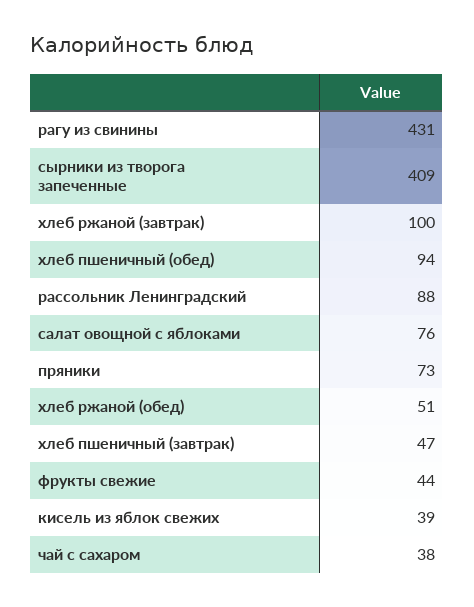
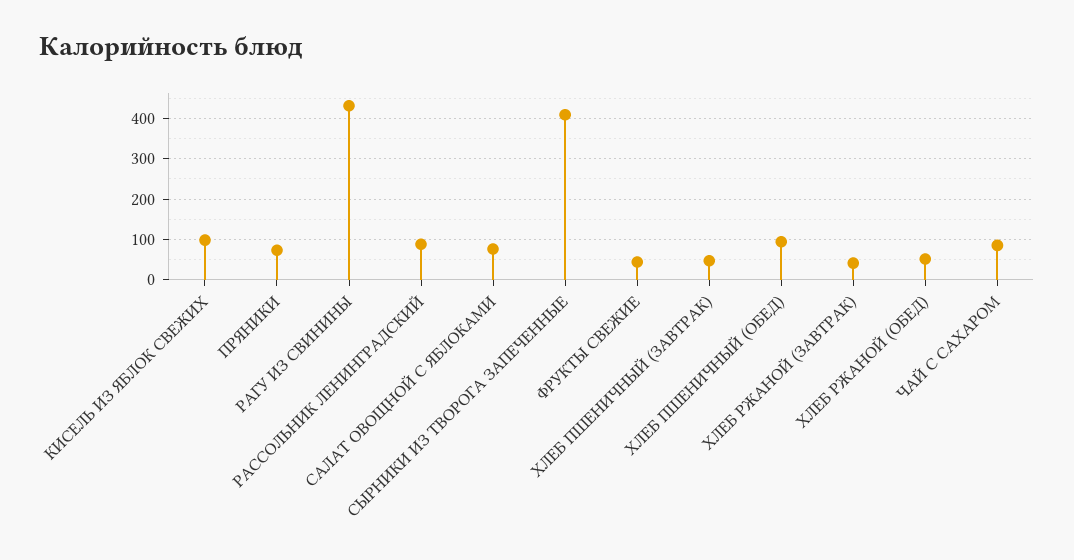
  {
    "рагу из свинины": 431,
    "сырники из творога запеченные": 409,
-   "хлеб ржаной (завтрак)": 100,
+   "хлеб ржаной (завтрак)": 40,
    "хлеб пшеничный (обед)": 94,
    "рассольник Ленинградский": 88,
    "салат овощной с яблоками": 76,
    "пряники": 73,
    "хлеб ржаной (обед)": 51,
    "хлеб пшеничный (завтрак)": 47,
    "фрукты свежие": 44,
-   "кисель из яблок свежих": 39,
+   "кисель из яблок свежих": 100,
-   "чай с сахаром": 38
+   "чай с сахаром": 80
  }

